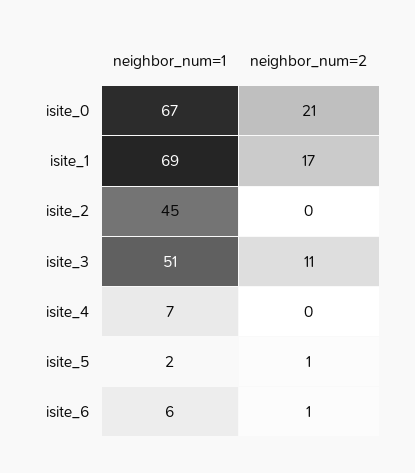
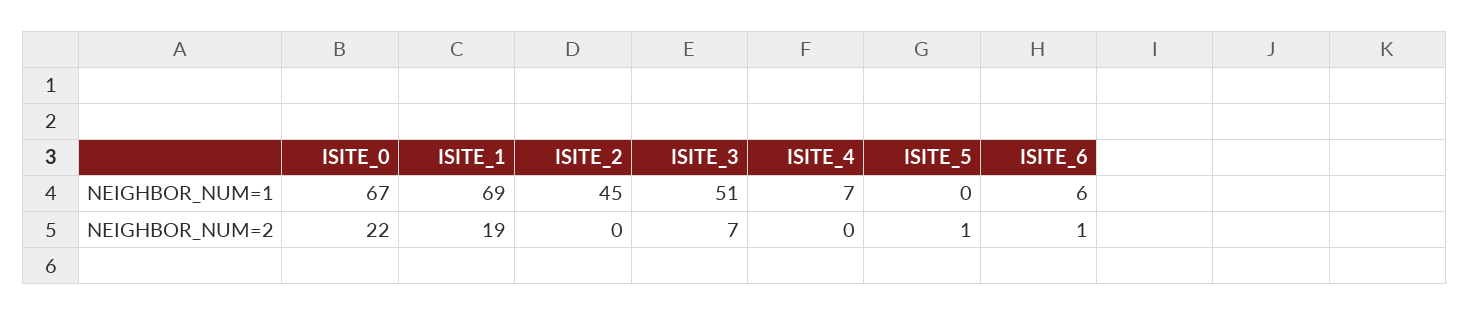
  {
    "neighbor_num=1": {
      "isite_0": 67,
      "isite_1": 69,
      "isite_2": 45,
      "isite_3": 51,
      "isite_4": 7,
-     "isite_5": 2,
+     "isite_5": 0,
      "isite_6": 6
    },
    "neighbor_num=2": {
-     "isite_0": 21,
+     "isite_0": 22,
-     "isite_1": 17,
+     "isite_1": 19,
      "isite_2": 0,
-     "isite_3": 11,
+     "isite_3": 7,
      "isite_4": 0,
      "isite_5": 1,
      "isite_6": 1
    }
  }

